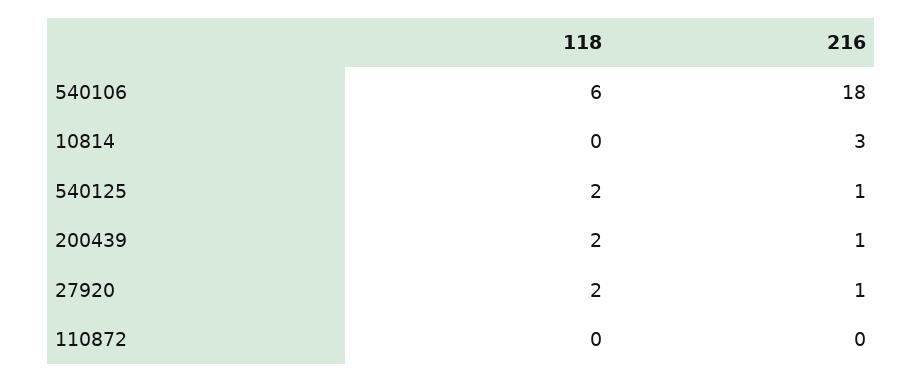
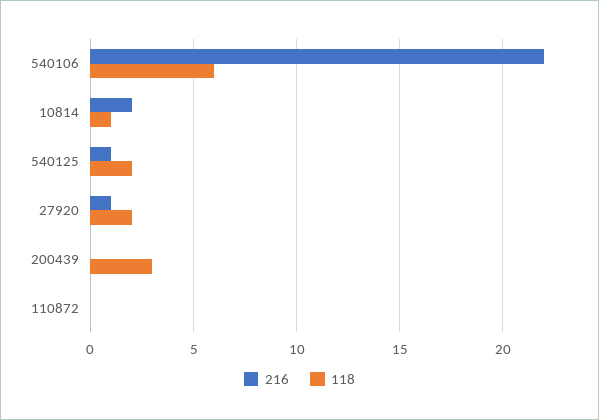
  {
    "118": {
      "540106": 6,
-     "10814": 0,
+     "10814": 1,
      "540125": 2,
-     "200439": 2,
+     "200439": 3,
      "27920": 2,
      "110872": 0
    },
    "216": {
-     "540106": 18,
+     "540106": 22,
-     "10814": 3,
+     "10814": 2,
      "540125": 1,
-     "200439": 1,
+     "200439": 0,
      "27920": 1,
      "110872": 0
    }
  }

